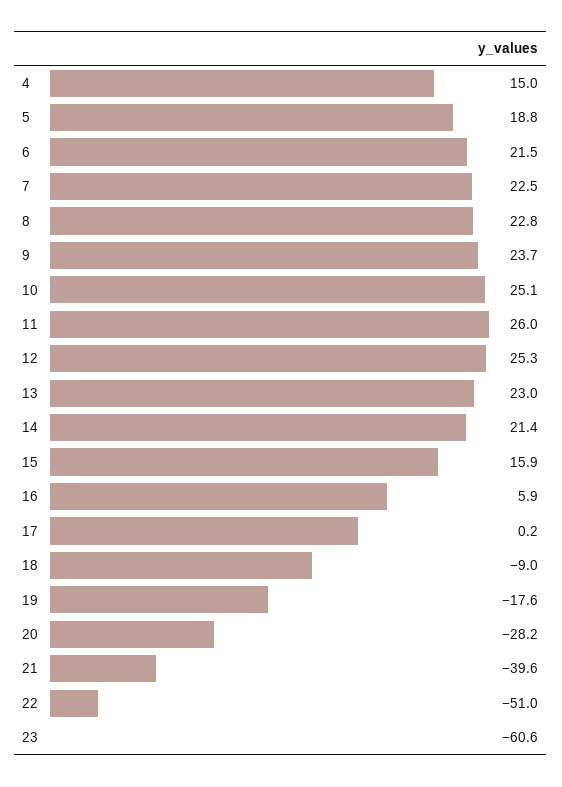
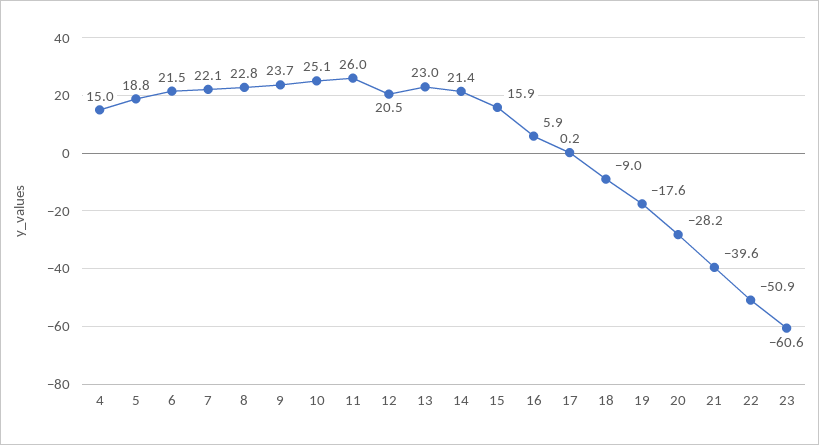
  {
    "4": 15,
    "5": 18.8,
    "6": 21.5,
-   "7": 22.5,
+   "7": 22.1,
    "8": 22.8,
    "9": 23.7,
    "10": 25.1,
    "11": 26,
-   "12": 25.3,
+   "12": 20.5,
    "13": 23,
    "14": 21.4,
    "15": 15.9,
    "16": 5.9,
    "17": 0.2,
    "18": -9,
    "19": -17.6,
    "20": -28.2,
    "21": -39.6,
-   "22": -51,
+   "22": -50.9,
    "23": -60.6
  }

